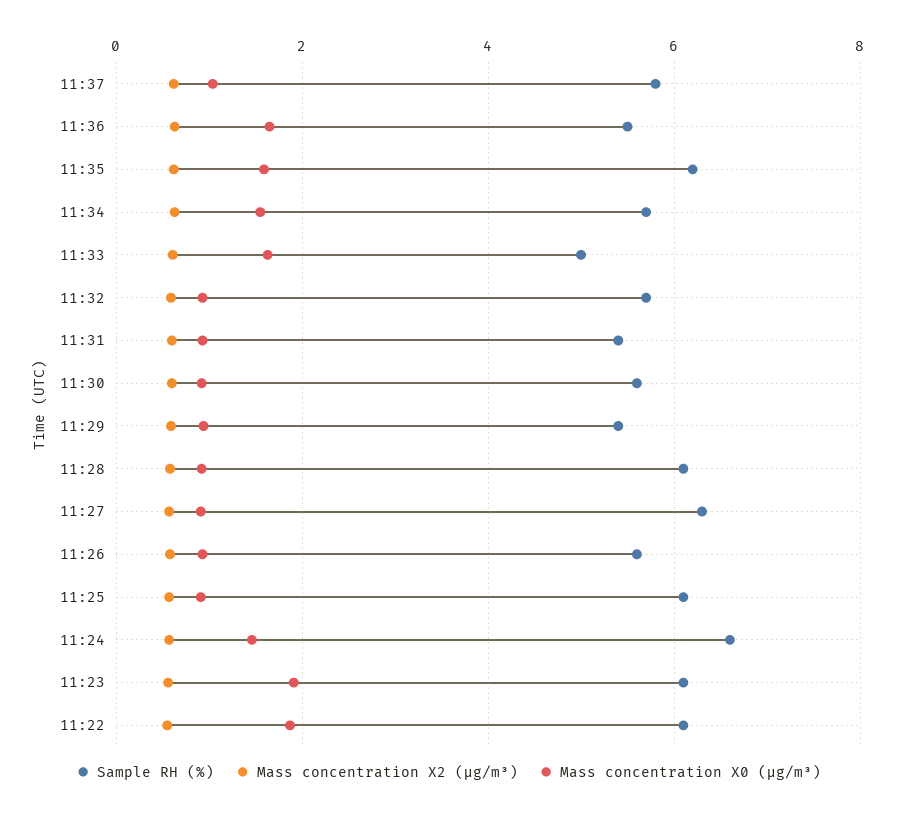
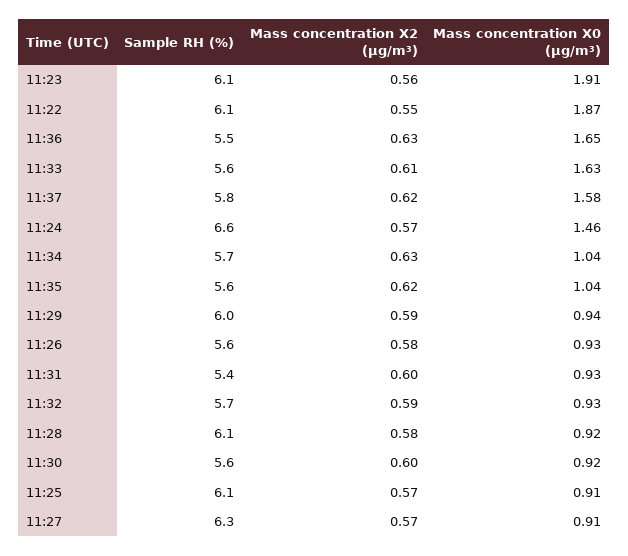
  {
    "Sample RH (%)": {
      "11:37": 5.8,
      "11:36": 5.5,
-     "11:35": 6.2,
+     "11:35": 5.6,
      "11:34": 5.7,
-     "11:33": 5,
+     "11:33": 5.6,
      "11:32": 5.7,
      "11:31": 5.4,
      "11:30": 5.6,
-     "11:29": 5.4,
+     "11:29": 6,
      "11:28": 6.1,
      "11:27": 6.3,
      "11:26": 5.6,
      "11:25": 6.1,
      "11:24": 6.6,
      "11:23": 6.1,
      "11:22": 6.1
    },
    "Mass concentration X2 (μg/m³)": {
      "11:37": 0.62,
      "11:36": 0.63,
      "11:35": 0.62,
      "11:34": 0.63,
      "11:33": 0.61,
      "11:32": 0.59,
      "11:31": 0.6,
      "11:30": 0.6,
      "11:29": 0.59,
      "11:28": 0.58,
      "11:27": 0.57,
      "11:26": 0.58,
      "11:25": 0.57,
      "11:24": 0.57,
      "11:23": 0.56,
      "11:22": 0.55
    },
    "Mass concentration X0 (μg/m³)": {
-     "11:37": 1,
+     "11:37": 1.58,
      "11:36": 1.65,
-     "11:35": 1.6,
+     "11:35": 1.04,
-     "11:34": 1.6,
+     "11:34": 1.04,
      "11:33": 1.63,
      "11:32": 0.93,
      "11:31": 0.93,
      "11:30": 0.92,
      "11:29": 0.94,
      "11:28": 0.92,
      "11:27": 0.91,
      "11:26": 0.93,
      "11:25": 0.91,
      "11:24": 1.46,
      "11:23": 1.91,
      "11:22": 1.87
    }
  }

